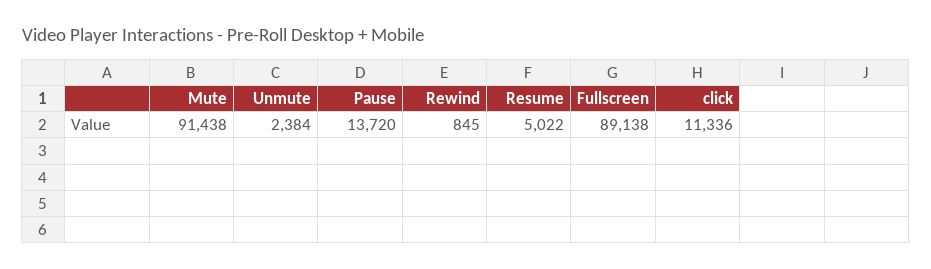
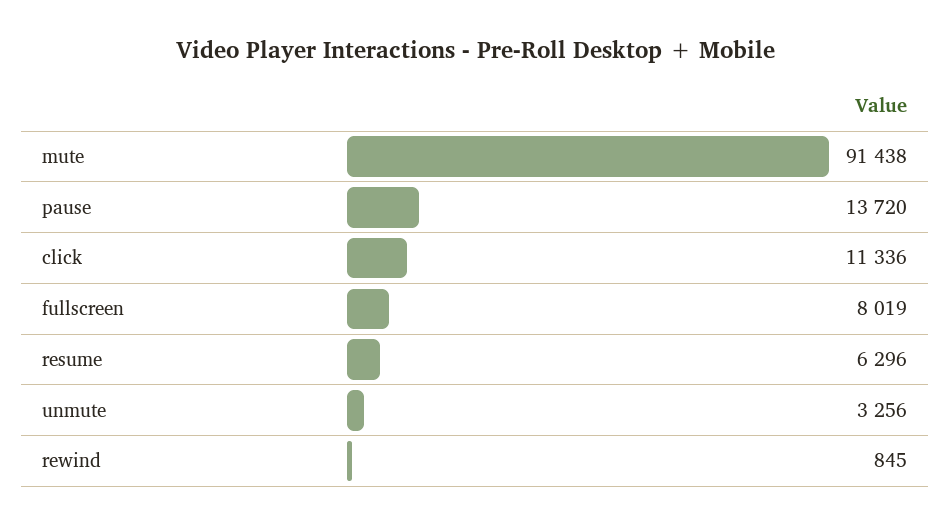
  {
    "Mute": 91438,
-   "Unmute": 2384,
+   "Unmute": 3256,
    "Pause": 13720,
    "Rewind": 845,
-   "Resume": 5022,
+   "Resume": 6296,
-   "Fullscreen": 89138,
+   "Fullscreen": 8019,
    "click": 11336
  }

